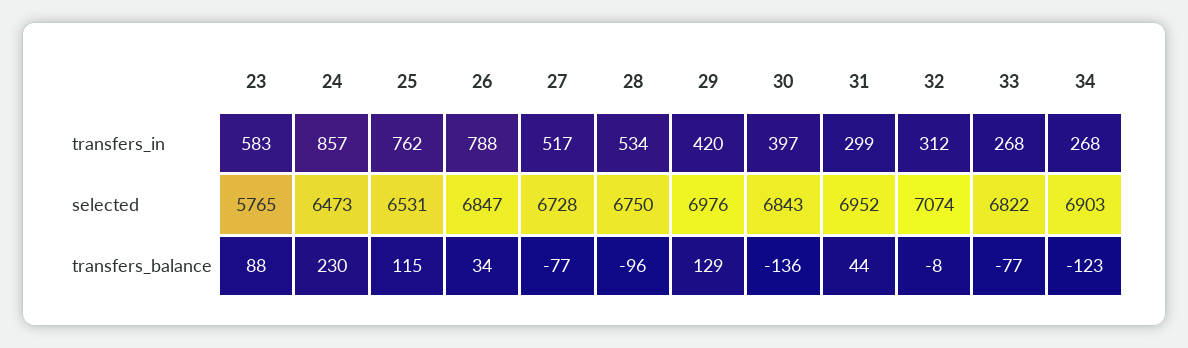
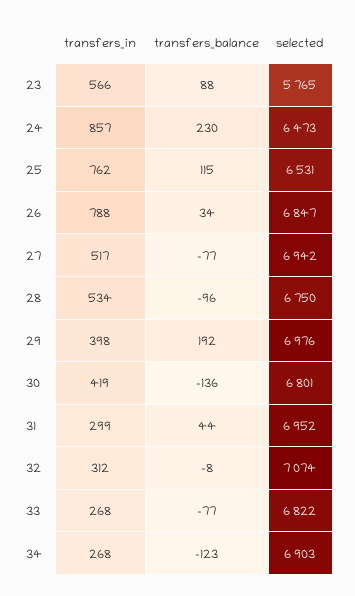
  {
    "23": {
-     "transfers_in": 583,
+     "transfers_in": 566,
      "selected": 5765,
      "transfers_balance": 88
    },
    "24": {
      "transfers_in": 857,
      "selected": 6473,
      "transfers_balance": 230
    },
    "25": {
      "transfers_in": 762,
      "selected": 6531,
      "transfers_balance": 115
    },
    "26": {
      "transfers_in": 788,
      "selected": 6847,
      "transfers_balance": 34
    },
    "27": {
      "transfers_in": 517,
-     "selected": 6728,
+     "selected": 6942,
      "transfers_balance": -77
    },
    "28": {
      "transfers_in": 534,
      "selected": 6750,
      "transfers_balance": -96
    },
    "29": {
-     "transfers_in": 420,
+     "transfers_in": 398,
      "selected": 6976,
-     "transfers_balance": 129
+     "transfers_balance": 192
    },
    "30": {
-     "transfers_in": 397,
+     "transfers_in": 419,
-     "selected": 6843,
+     "selected": 6801,
      "transfers_balance": -136
    },
    "31": {
      "transfers_in": 299,
      "selected": 6952,
      "transfers_balance": 44
    },
    "32": {
      "transfers_in": 312,
      "selected": 7074,
      "transfers_balance": -8
    },
    "33": {
      "transfers_in": 268,
      "selected": 6822,
      "transfers_balance": -77
    },
    "34": {
      "transfers_in": 268,
      "selected": 6903,
      "transfers_balance": -123
    }
  }

